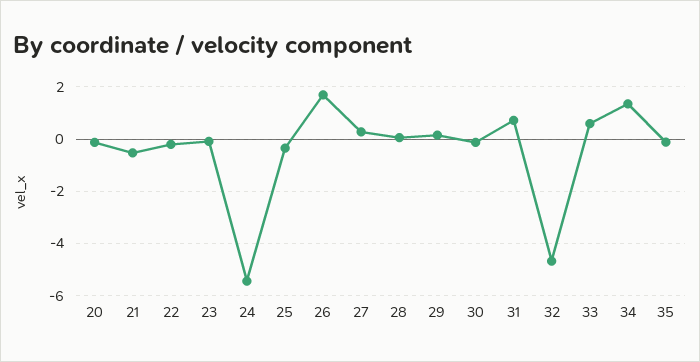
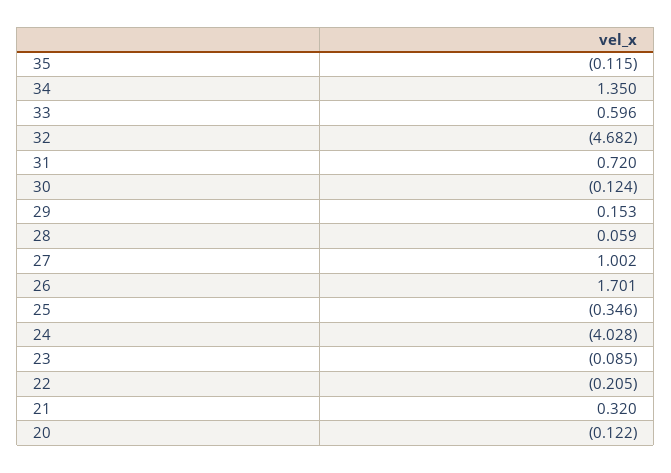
  {
    "20": -0.122,
-   "21": -0.5,
+   "21": 0.32,
    "22": -0.205,
    "23": -0.085,
-   "24": -5.5,
+   "24": -4.028,
    "25": -0.346,
    "26": 1.701,
-   "27": 0.25,
+   "27": 1.002,
    "28": 0.059,
    "29": 0.153,
    "30": -0.124,
    "31": 0.72,
    "32": -4.682,
    "33": 0.596,
    "34": 1.35,
    "35": -0.115
  }

